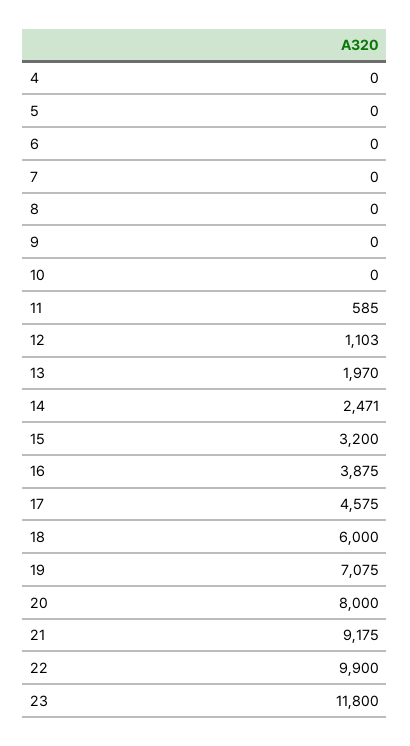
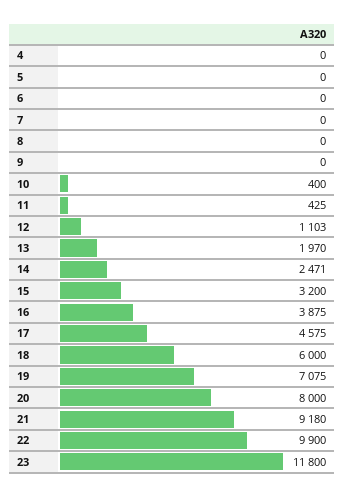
  {
    "4": 0,
    "5": 0,
    "6": 0,
    "7": 0,
    "8": 0,
    "9": 0,
-   "10": 0,
+   "10": 400,
-   "11": 585,
+   "11": 425,
    "12": 1103,
    "13": 1970,
    "14": 2471,
    "15": 3200,
    "16": 3875,
    "17": 4575,
    "18": 6000,
    "19": 7075,
    "20": 8000,
-   "21": 9175,
+   "21": 9180,
    "22": 9900,
    "23": 11800
  }

